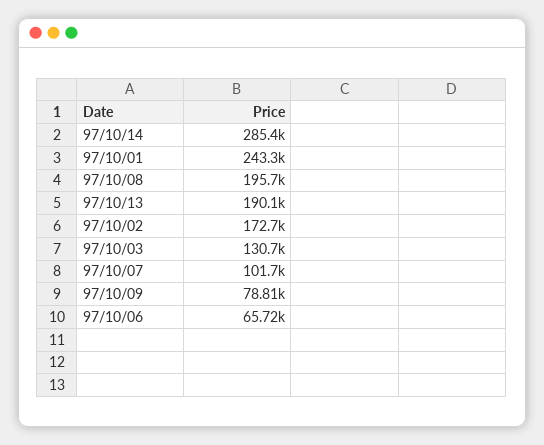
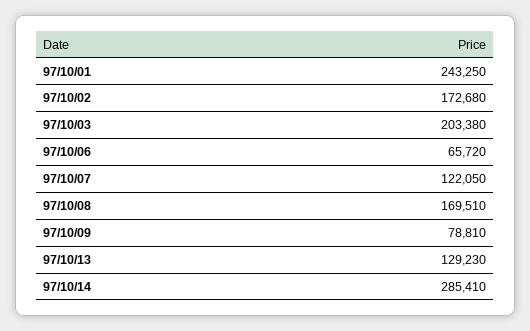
  {
    "97/10/14": 285410,
    "97/10/01": 243250,
-   "97/10/08": 195700,
+   "97/10/08": 169510,
-   "97/10/13": 190100,
+   "97/10/13": 129230,
    "97/10/02": 172680,
-   "97/10/03": 130700,
+   "97/10/03": 203380,
-   "97/10/07": 101700,
+   "97/10/07": 122050,
    "97/10/09": 78810,
    "97/10/06": 65720
  }

